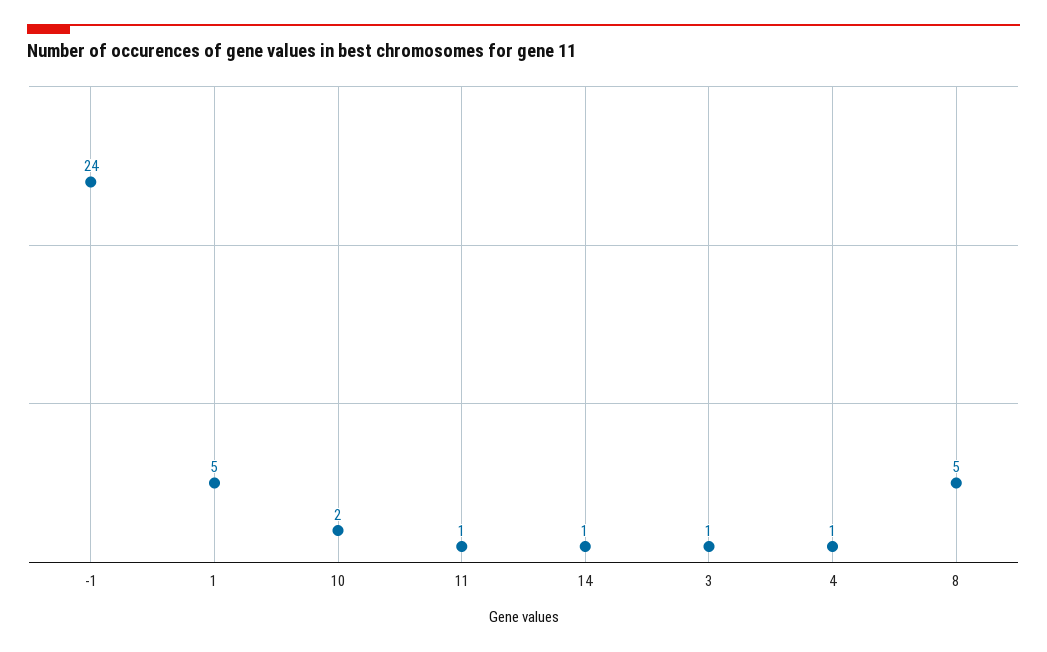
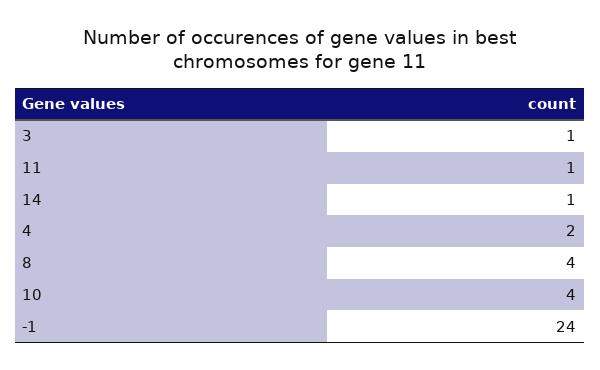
  {
    "-1": 24,
-   "1": 5,
-   "10": 2,
+   "10": 4,
    "11": 1,
    "14": 1,
    "3": 1,
-   "4": 1,
+   "4": 2,
-   "8": 5
+   "8": 4
  }

